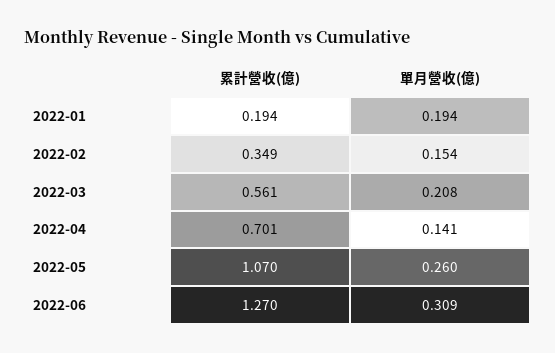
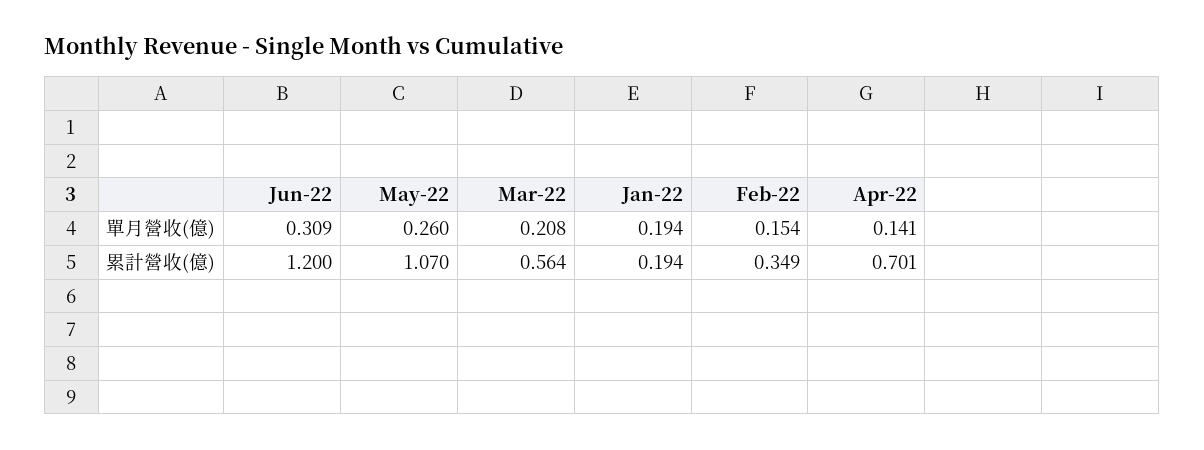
  {
    "累計營收(億)": {
      "2022-01": 0.194,
      "2022-02": 0.349,
-     "2022-03": 0.561,
+     "2022-03": 0.564,
      "2022-04": 0.701,
      "2022-05": 1.07,
-     "2022-06": 1.27
+     "2022-06": 1.2
    },
    "單月營收(億)": {
      "2022-01": 0.194,
      "2022-02": 0.154,
      "2022-03": 0.208,
      "2022-04": 0.141,
      "2022-05": 0.26,
      "2022-06": 0.309
    }
  }

